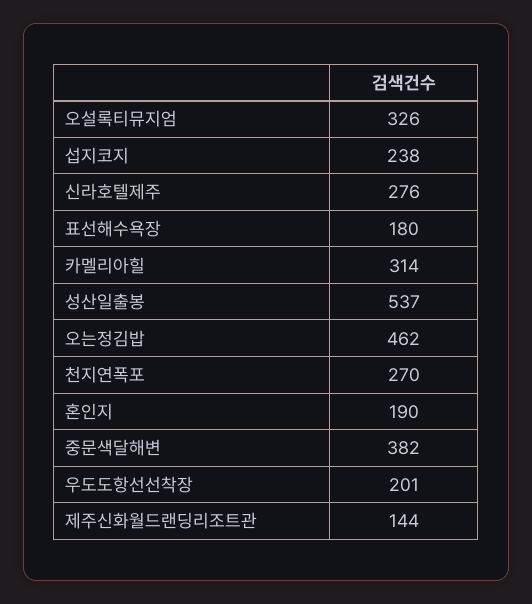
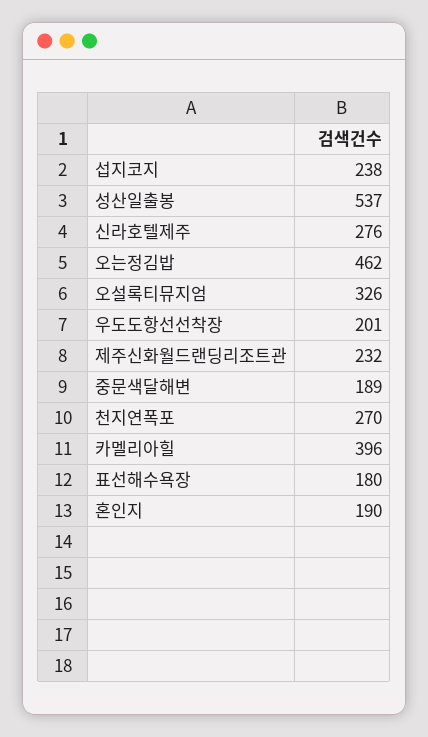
  {
    "오설록티뮤지엄": 326,
    "섭지코지": 238,
    "신라호텔제주": 276,
    "표선해수욕장": 180,
-   "카멜리아힐": 314,
+   "카멜리아힐": 396,
    "성산일출봉": 537,
    "오는정김밥": 462,
    "천지연폭포": 270,
    "혼인지": 190,
-   "중문색달해변": 382,
+   "중문색달해변": 189,
    "우도도항선선착장": 201,
-   "제주신화월드랜딩리조트관": 144
+   "제주신화월드랜딩리조트관": 232
  }

